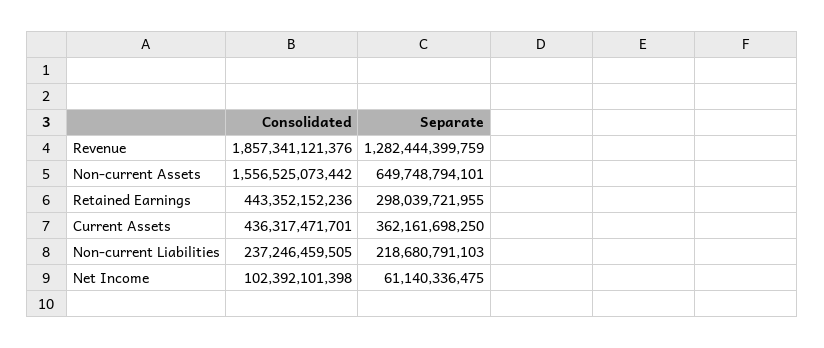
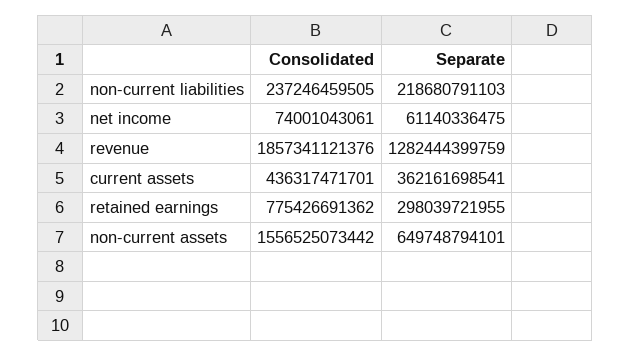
  {
    "Consolidated": {
      "Revenue": 1857341121376,
      "Non-current Assets": 1556525073442,
-     "Retained Earnings": 443352152236,
+     "Retained Earnings": 775426691362,
      "Current Assets": 436317471701,
      "Non-current Liabilities": 237246459505,
-     "Net Income": 102392101398
+     "Net Income": 74001043061
    },
    "Separate": {
      "Revenue": 1282444399759,
      "Non-current Assets": 649748794101,
      "Retained Earnings": 298039721955,
-     "Current Assets": 362161698250,
+     "Current Assets": 362161698541,
      "Non-current Liabilities": 218680791103,
      "Net Income": 61140336475
    }
  }

